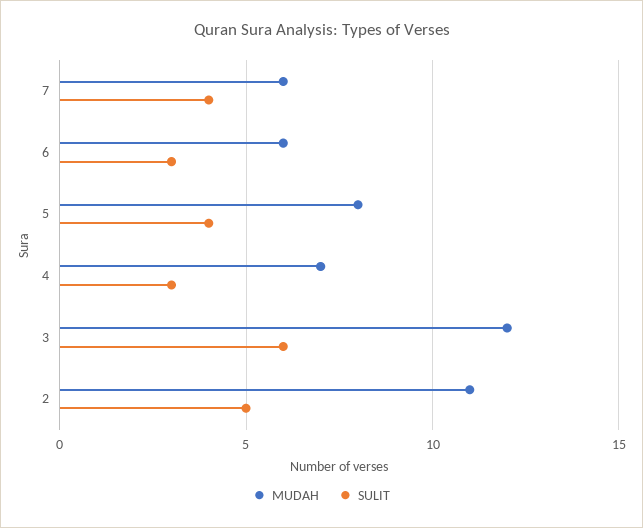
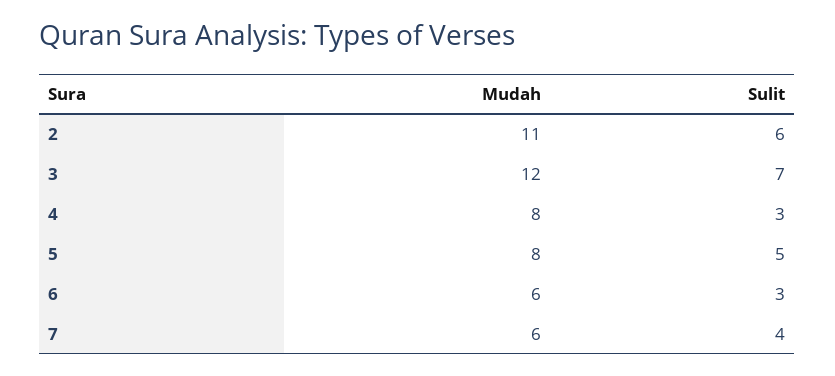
  {
    "MUDAH": {
      "7": 6,
      "6": 6,
      "5": 8,
-     "4": 7,
+     "4": 8,
      "3": 12,
      "2": 11
    },
    "SULIT": {
      "7": 4,
      "6": 3,
-     "5": 4,
+     "5": 5,
      "4": 3,
-     "3": 6,
+     "3": 7,
-     "2": 5
+     "2": 6
    }
  }

